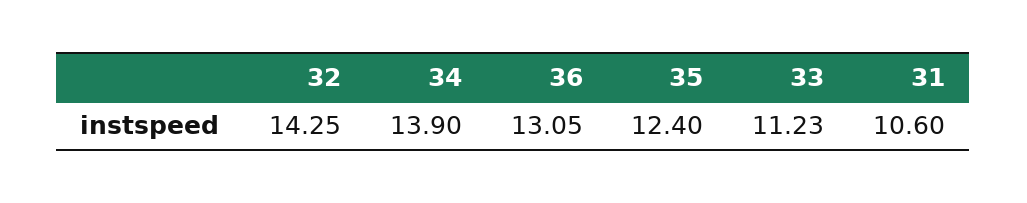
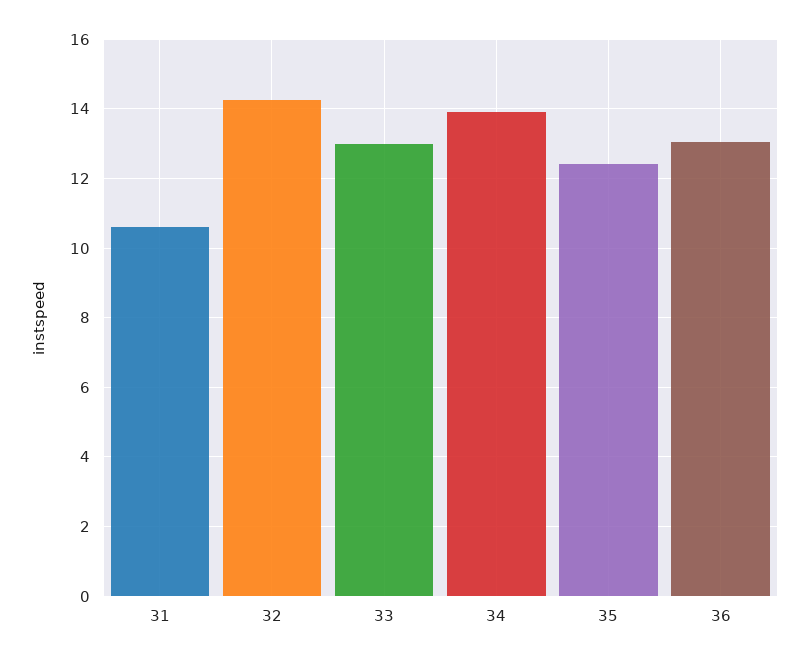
  {
    "32": 14.25,
    "34": 13.9,
    "36": 13.05,
    "35": 12.4,
-   "33": 11.23,
+   "33": 13,
    "31": 10.6
  }

